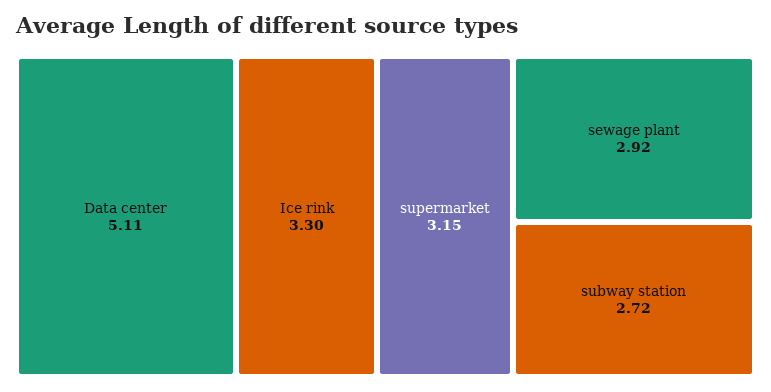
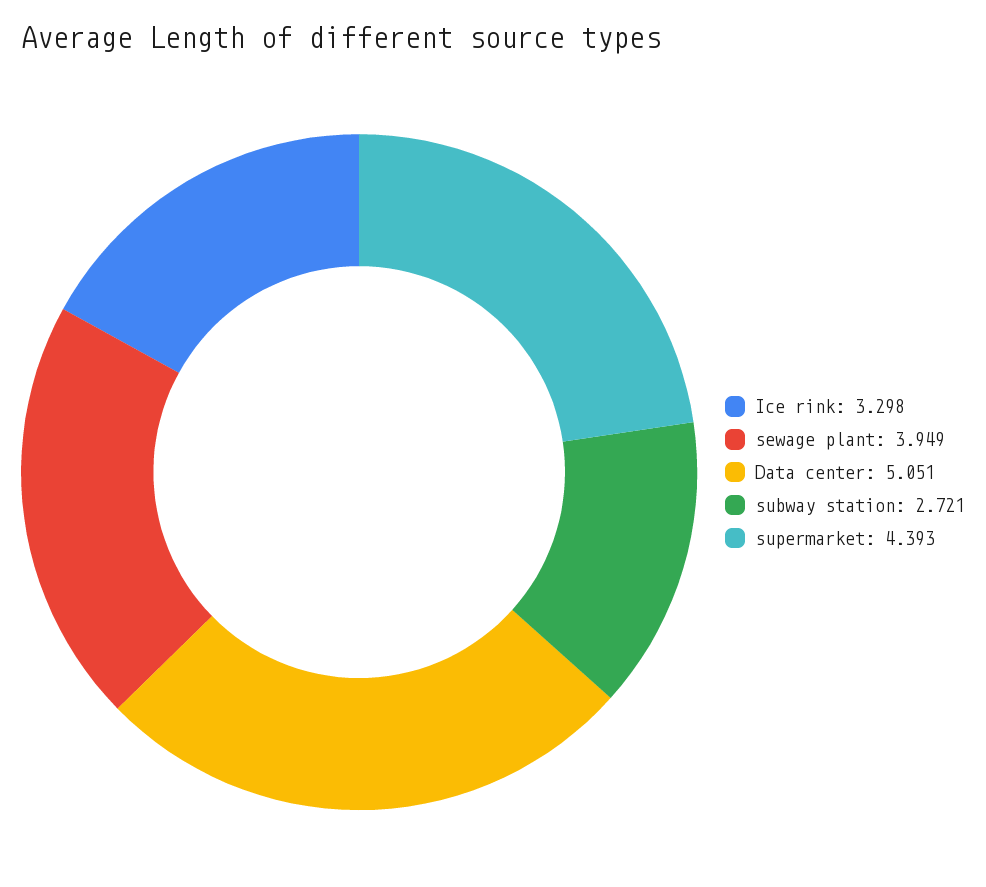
  {
-   "Data center": 5.11,
+   "Data center": 5.051,
    "Ice rink": 3.298,
-   "supermarket": 3.15,
+   "supermarket": 4.393,
-   "sewage plant": 2.92,
+   "sewage plant": 3.949,
    "subway station": 2.721
  }

